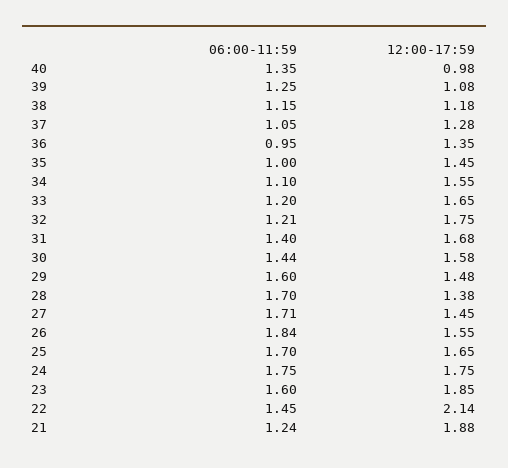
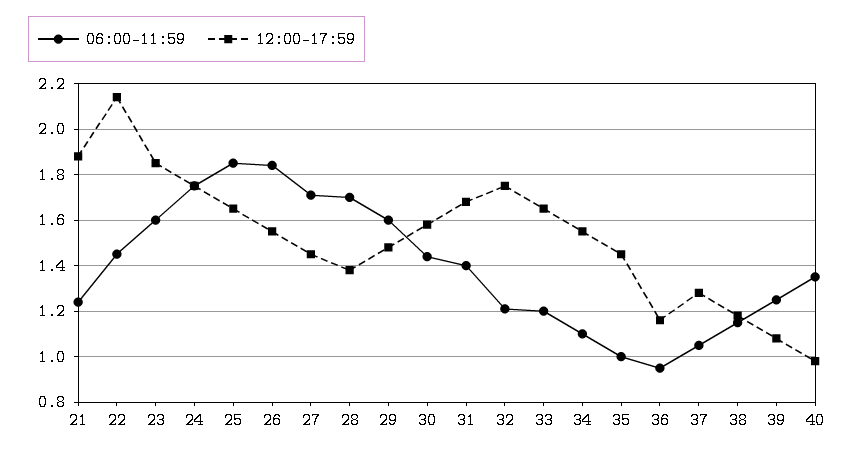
  {
    "06:00-11:59": {
      "40": 1.35,
      "39": 1.25,
      "38": 1.15,
      "37": 1.05,
      "36": 0.95,
      "35": 1,
      "34": 1.1,
      "33": 1.2,
      "32": 1.21,
      "31": 1.4,
      "30": 1.44,
      "29": 1.6,
      "28": 1.7,
      "27": 1.71,
      "26": 1.84,
-     "25": 1.7,
+     "25": 1.85,
      "24": 1.75,
      "23": 1.6,
      "22": 1.45,
      "21": 1.24
    },
    "12:00-17:59": {
      "40": 0.98,
      "39": 1.08,
      "38": 1.18,
      "37": 1.28,
-     "36": 1.35,
+     "36": 1.15,
      "35": 1.45,
      "34": 1.55,
      "33": 1.65,
      "32": 1.75,
      "31": 1.68,
      "30": 1.58,
      "29": 1.48,
      "28": 1.38,
      "27": 1.45,
      "26": 1.55,
      "25": 1.65,
      "24": 1.75,
      "23": 1.85,
      "22": 2.14,
      "21": 1.88
    }
  }

